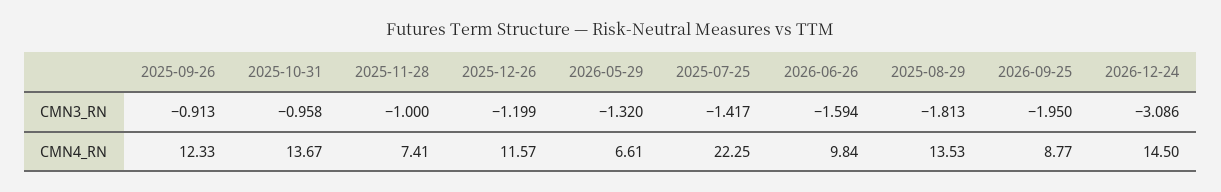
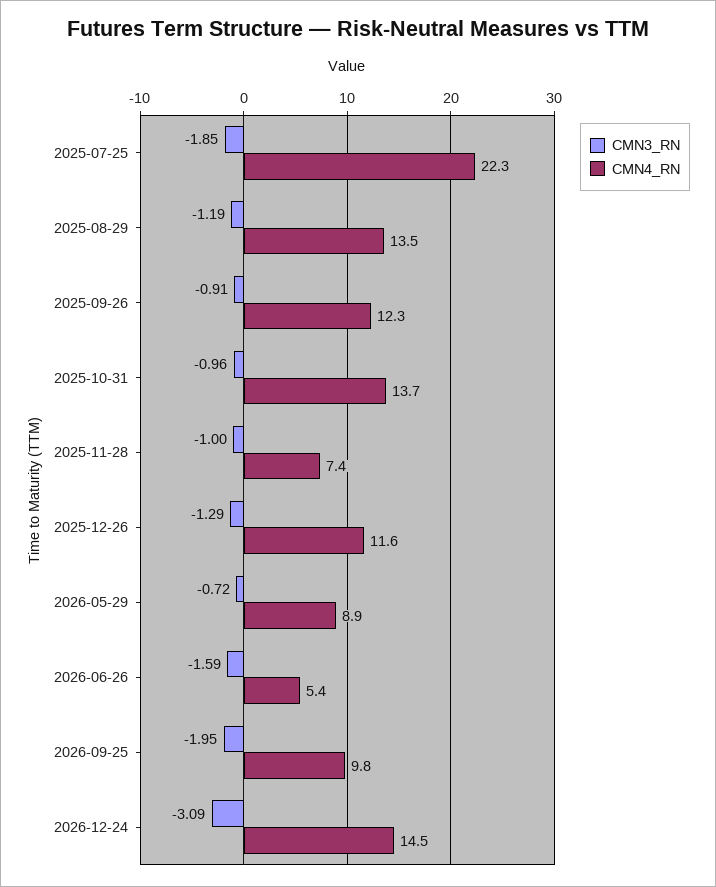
  {
    "CMN3_RN": {
      "2025-09-26": -0.913,
      "2025-10-31": -0.958,
      "2025-11-28": -1,
-     "2025-12-26": -1.199,
+     "2025-12-26": -1.29,
-     "2026-05-29": -1.32,
+     "2026-05-29": -0.72,
-     "2025-07-25": -1.417,
+     "2025-07-25": -1.85,
      "2026-06-26": -1.594,
-     "2025-08-29": -1.813,
+     "2025-08-29": -1.19,
      "2026-09-25": -1.95,
      "2026-12-24": -3.086
    },
    "CMN4_RN": {
      "2025-09-26": 12.33,
      "2025-10-31": 13.67,
      "2025-11-28": 7.41,
      "2025-12-26": 11.57,
-     "2026-05-29": 6.61,
+     "2026-05-29": 8.9,
      "2025-07-25": 22.25,
-     "2026-06-26": 9.84,
+     "2026-06-26": 5.4,
      "2025-08-29": 13.53,
-     "2026-09-25": 8.77,
+     "2026-09-25": 9.8,
      "2026-12-24": 14.5
    }
  }

